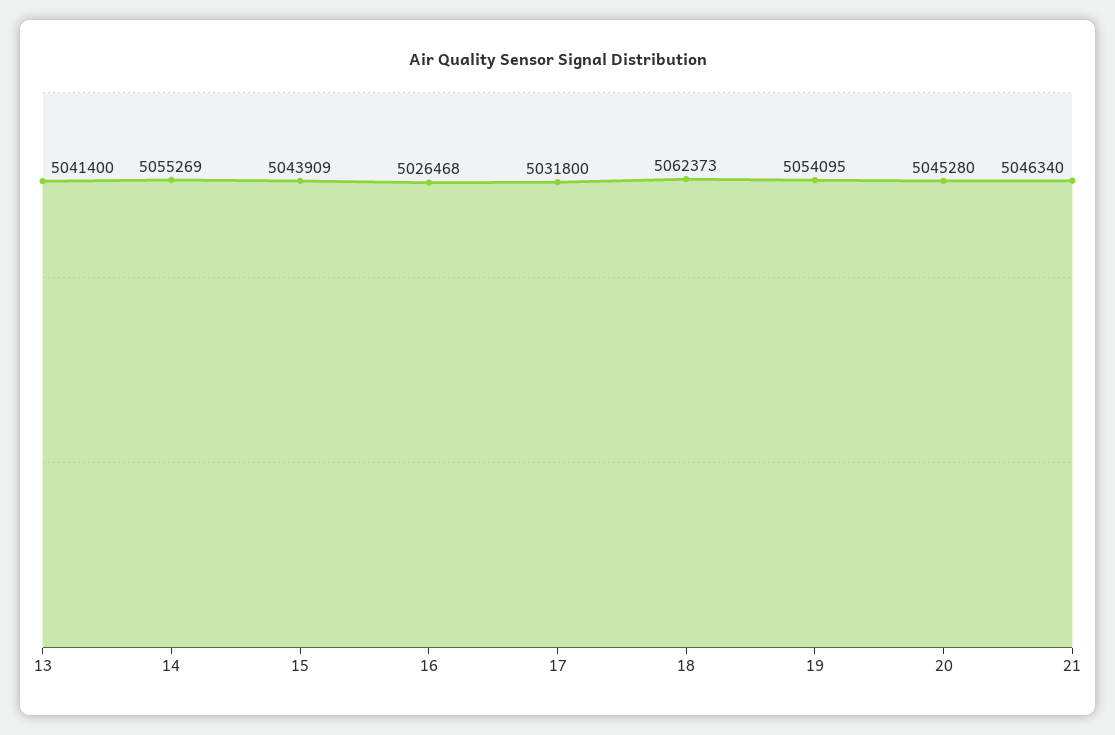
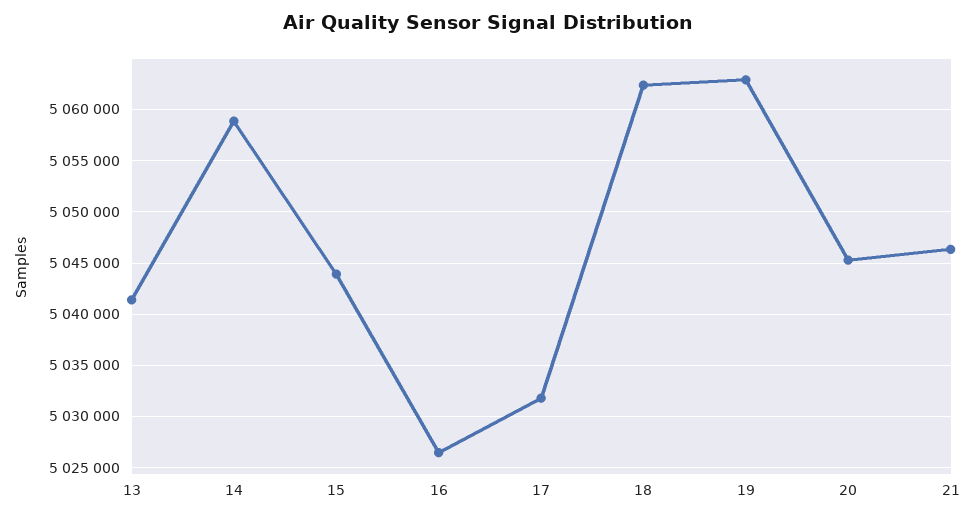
  {
    "13": 5041400,
-   "14": 5055269,
+   "14": 5059000,
    "15": 5043909,
    "16": 5026468,
    "17": 5031800,
    "18": 5062373,
-   "19": 5054095,
+   "19": 5063000,
    "20": 5045280,
    "21": 5046340
  }

